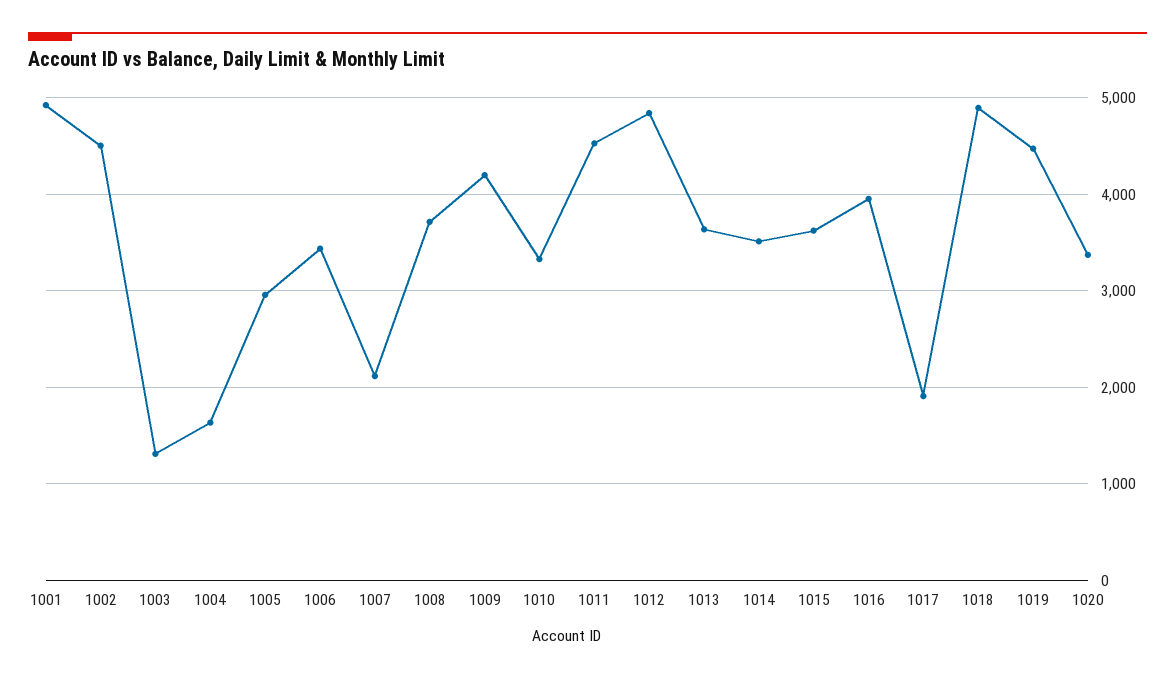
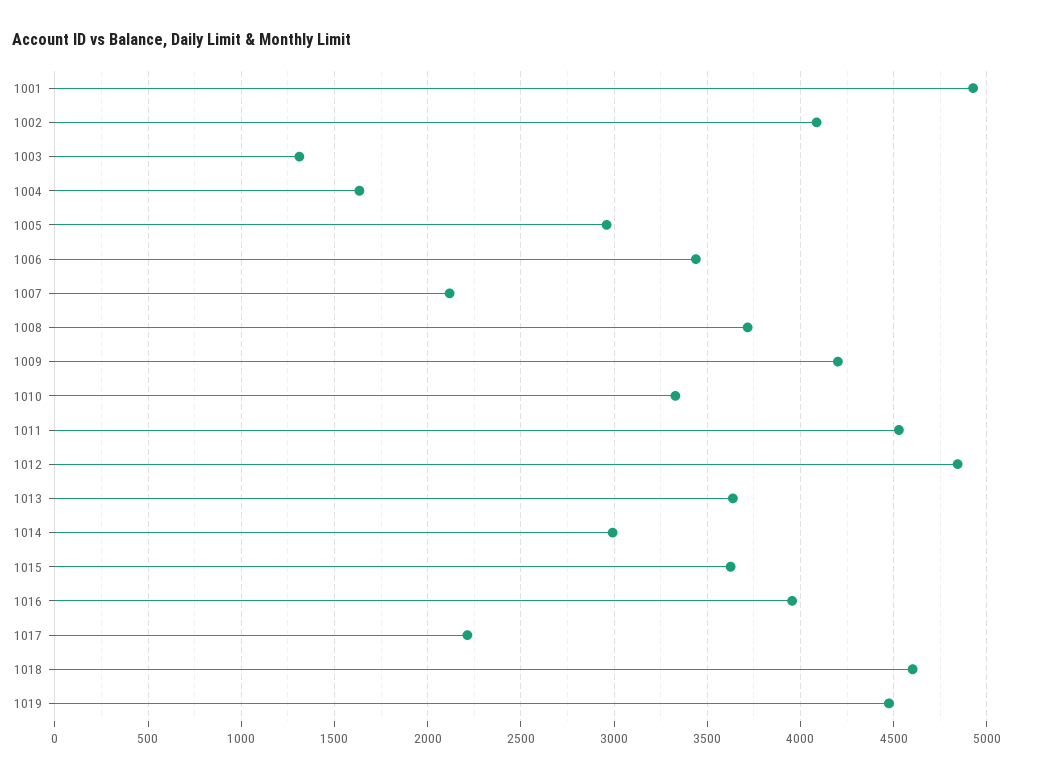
  {
    "1001": 4950,
-   "1002": 4500,
+   "1002": 4100,
    "1003": 1300,
    "1004": 1650,
    "1005": 2950,
    "1006": 3450,
    "1007": 2100,
    "1008": 3700,
    "1009": 4200,
    "1010": 3350,
    "1011": 4550,
    "1012": 4850,
    "1013": 3650,
-   "1014": 3500,
+   "1014": 3000,
    "1015": 3650,
    "1016": 3950,
-   "1017": 1900,
+   "1017": 2200,
-   "1018": 4900,
+   "1018": 4600,
-   "1019": 4500,
+   "1019": 4500
-   "1020": 3400
  }

